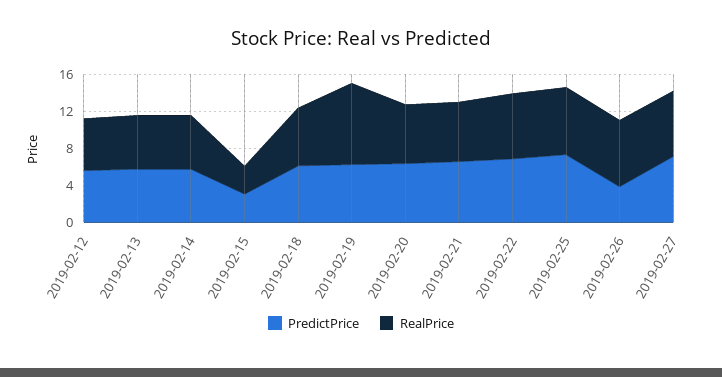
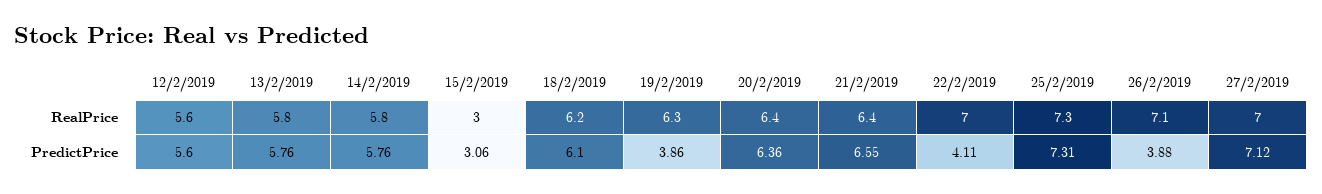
  {
    "PredictPrice": {
      "2019-02-12": 5.6,
      "2019-02-13": 5.76,
      "2019-02-14": 5.76,
      "2019-02-15": 3.06,
      "2019-02-18": 6.1,
-     "2019-02-19": 6,
+     "2019-02-19": 3.86,
      "2019-02-20": 6.36,
      "2019-02-21": 6.55,
-     "2019-02-22": 7,
+     "2019-02-22": 4.11,
      "2019-02-25": 7.31,
      "2019-02-26": 3.88,
      "2019-02-27": 7.12
    },
    "RealPrice": {
      "2019-02-12": 5.6,
      "2019-02-13": 5.8,
      "2019-02-14": 5.8,
      "2019-02-15": 3,
      "2019-02-18": 6.2,
-     "2019-02-19": 9,
+     "2019-02-19": 6.3,
      "2019-02-20": 6.4,
      "2019-02-21": 6.4,
      "2019-02-22": 7,
      "2019-02-25": 7.3,
      "2019-02-26": 7.1,
      "2019-02-27": 7
    }
  }

